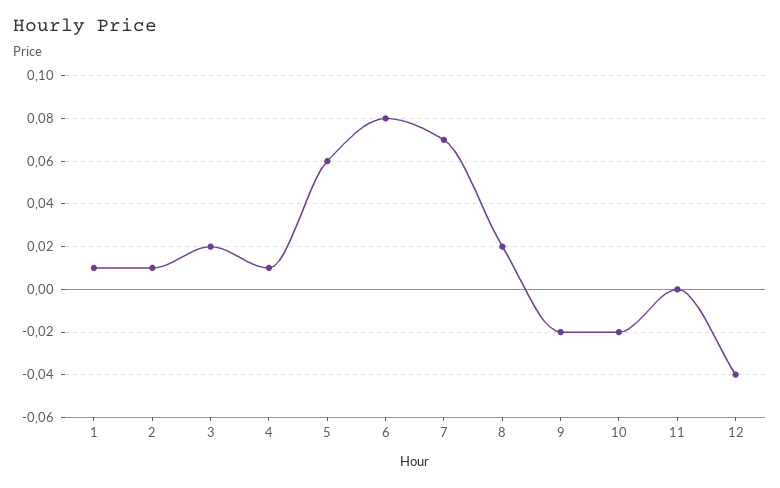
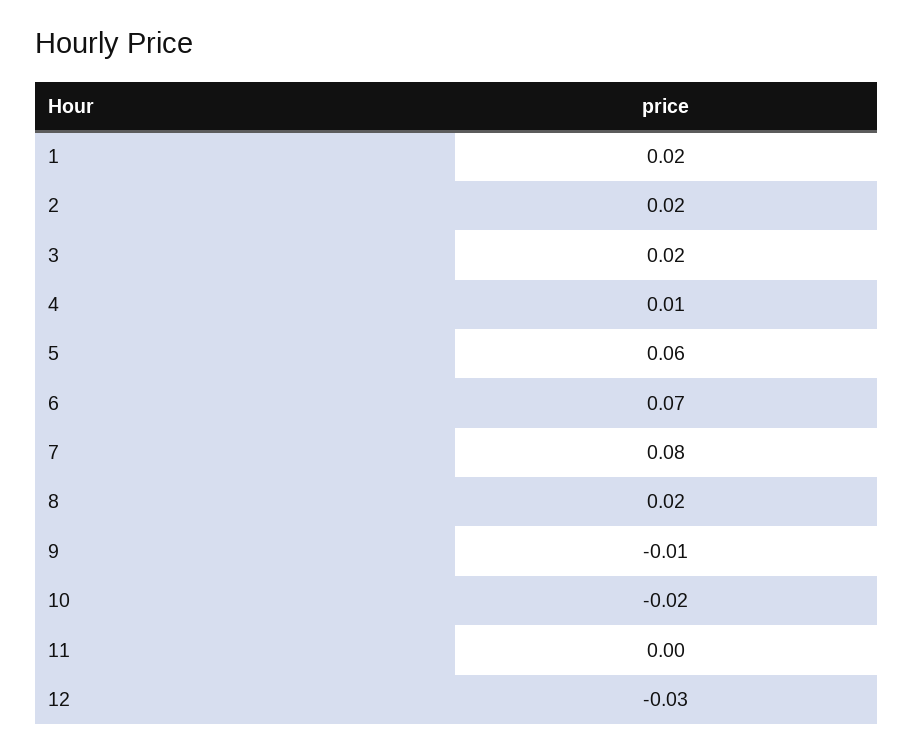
  {
-   "1": 0.01,
+   "1": 0.02,
-   "2": 0.01,
+   "2": 0.02,
    "3": 0.02,
    "4": 0.01,
    "5": 0.06,
-   "6": 0.08,
+   "6": 0.07,
-   "7": 0.07,
+   "7": 0.08,
    "8": 0.02,
-   "9": -0.02,
+   "9": -0.01,
    "10": -0.02,
    "11": 0,
-   "12": -0.04
+   "12": -0.03
  }

